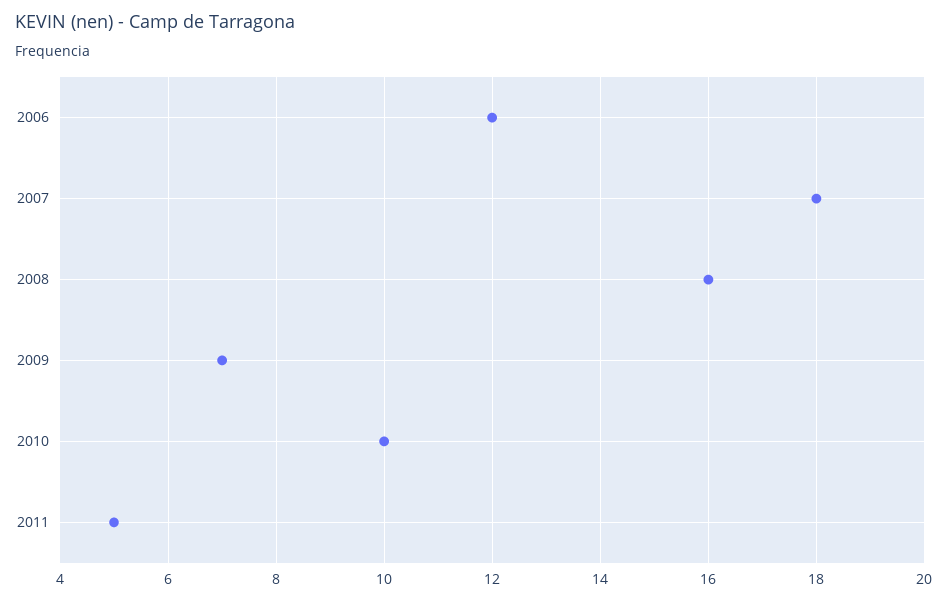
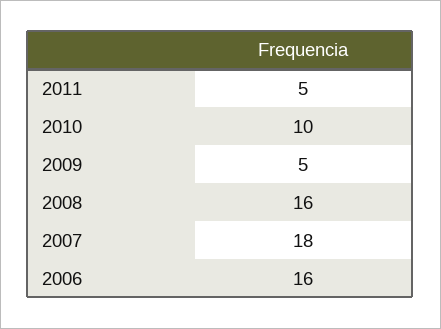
  {
-   "2006": 12,
+   "2006": 16,
    "2007": 18,
    "2008": 16,
-   "2009": 7,
+   "2009": 5,
    "2010": 10,
    "2011": 5
  }

